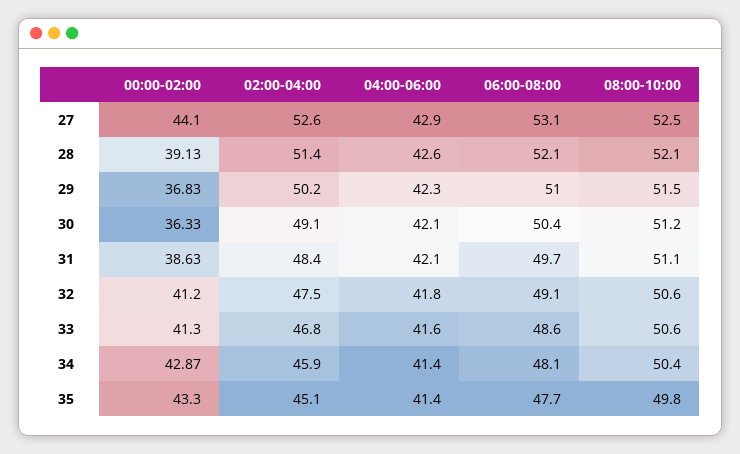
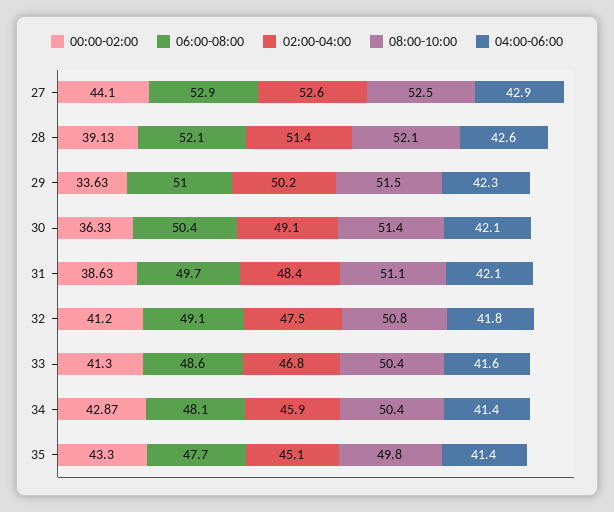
  {
    "00:00-02:00": {
      "27": 44.1,
      "28": 39.13,
-     "29": 36.83,
+     "29": 33.63,
      "30": 36.33,
      "31": 38.63,
      "32": 41.2,
      "33": 41.3,
      "34": 42.87,
      "35": 43.3
    },
    "02:00-04:00": {
      "27": 52.6,
      "28": 51.4,
      "29": 50.2,
      "30": 49.1,
      "31": 48.4,
      "32": 47.5,
      "33": 46.8,
      "34": 45.9,
      "35": 45.1
    },
    "04:00-06:00": {
      "27": 42.9,
      "28": 42.6,
      "29": 42.3,
      "30": 42.1,
      "31": 42.1,
      "32": 41.8,
      "33": 41.6,
      "34": 41.4,
      "35": 41.4
    },
    "06:00-08:00": {
-     "27": 53.1,
+     "27": 52.9,
      "28": 52.1,
      "29": 51,
      "30": 50.4,
      "31": 49.7,
      "32": 49.1,
      "33": 48.6,
      "34": 48.1,
      "35": 47.7
    },
    "08:00-10:00": {
      "27": 52.5,
      "28": 52.1,
      "29": 51.5,
-     "30": 51.2,
+     "30": 51.4,
      "31": 51.1,
-     "32": 50.6,
+     "32": 50.8,
-     "33": 50.6,
+     "33": 50.4,
      "34": 50.4,
      "35": 49.8
    }
  }

